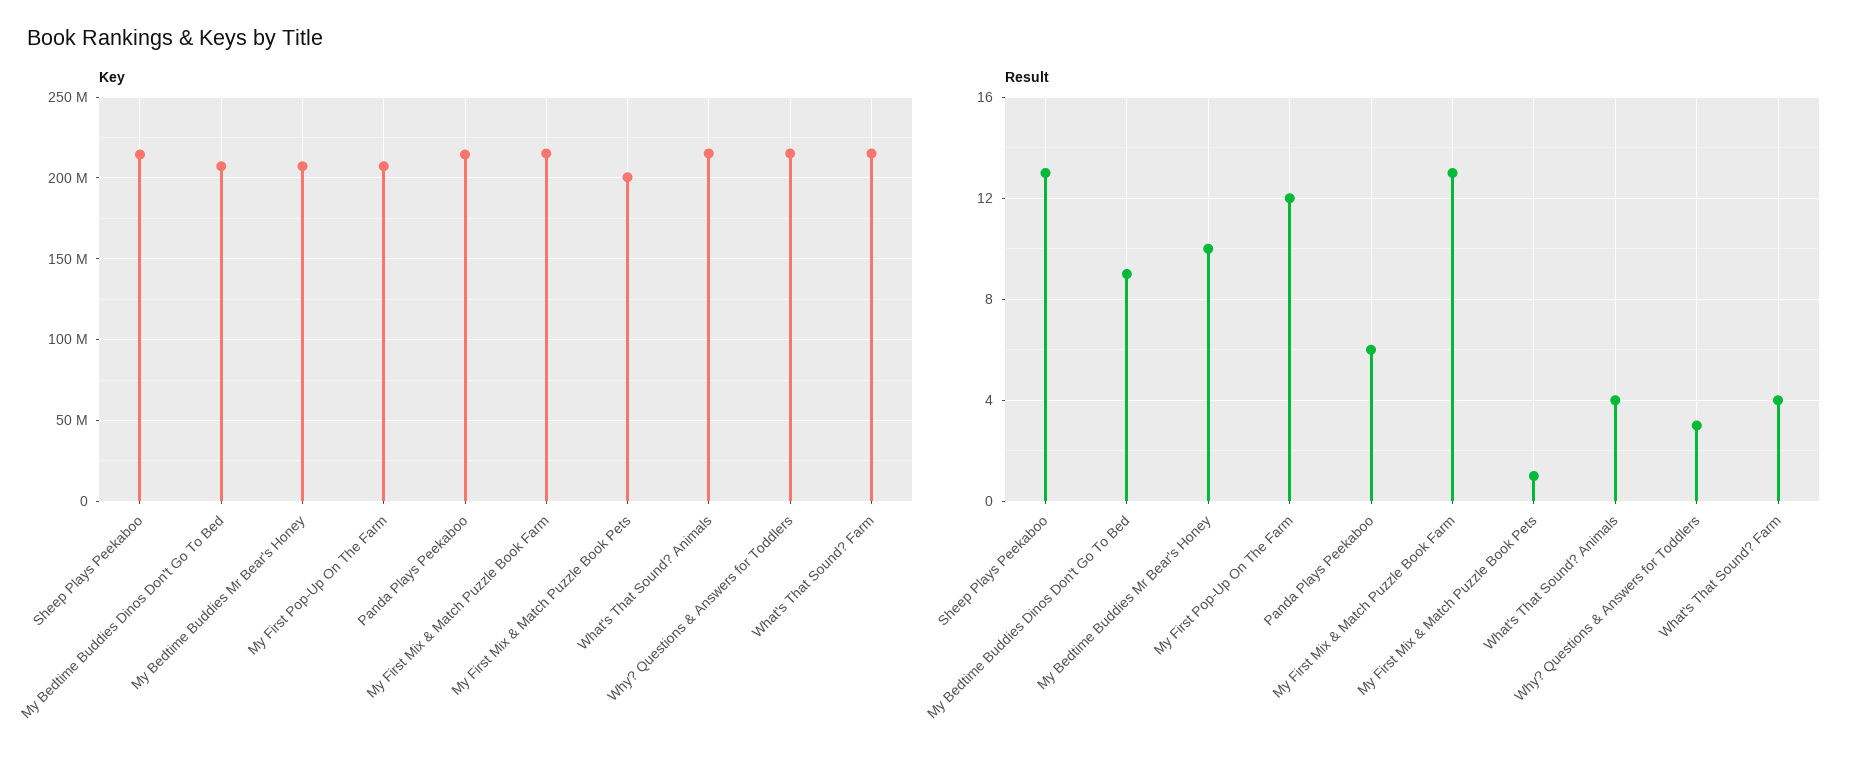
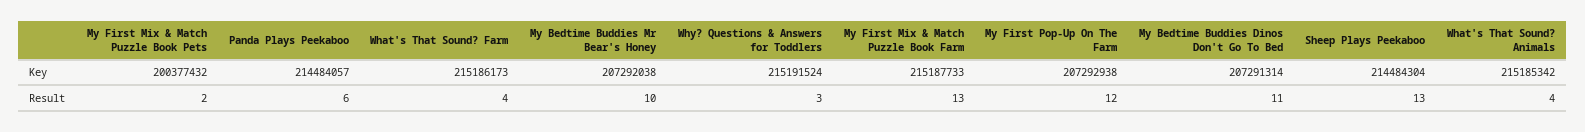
  {
    "Key": {
      "Sheep Plays Peekaboo": 214484304,
      "My Bedtime Buddies Dinos Don't Go To Bed": 207291314,
      "My Bedtime Buddies Mr Bear's Honey": 207292038,
      "My First Pop-Up On The Farm": 207292938,
      "Panda Plays Peekaboo": 214484057,
      "My First Mix & Match Puzzle Book Farm": 215187733,
      "My First Mix & Match Puzzle Book Pets": 200377432,
      "What's That Sound? Animals": 215185342,
      "Why? Questions & Answers for Toddlers": 215191524,
      "What's That Sound? Farm": 215186173
    },
    "Result": {
      "Sheep Plays Peekaboo": 13,
-     "My Bedtime Buddies Dinos Don't Go To Bed": 9,
+     "My Bedtime Buddies Dinos Don't Go To Bed": 11,
      "My Bedtime Buddies Mr Bear's Honey": 10,
      "My First Pop-Up On The Farm": 12,
      "Panda Plays Peekaboo": 6,
      "My First Mix & Match Puzzle Book Farm": 13,
-     "My First Mix & Match Puzzle Book Pets": 1,
+     "My First Mix & Match Puzzle Book Pets": 2,
      "What's That Sound? Animals": 4,
      "Why? Questions & Answers for Toddlers": 3,
      "What's That Sound? Farm": 4
    }
  }

